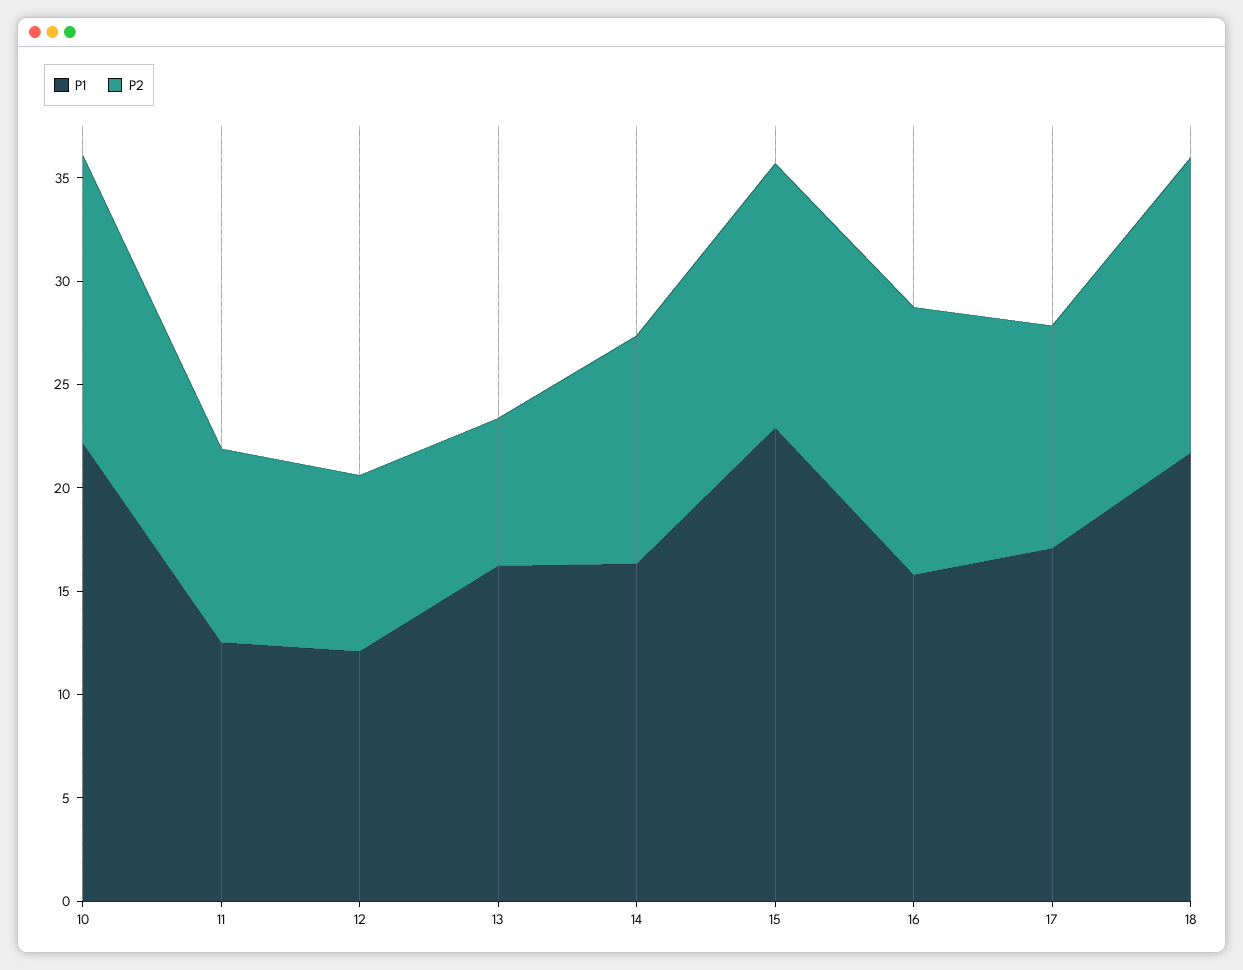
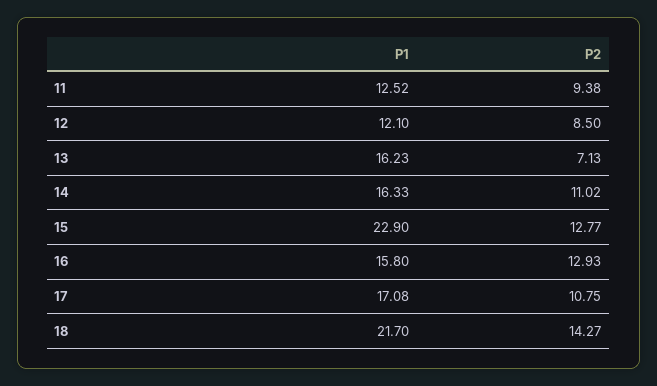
  {
    "P1": {
-     "10": 22,
      "11": 12.52,
      "12": 12.1,
      "13": 16.23,
      "14": 16.33,
      "15": 22.9,
      "16": 15.8,
      "17": 17.08,
      "18": 21.7
    },
    "P2": {
-     "10": 14,
      "11": 9.38,
      "12": 8.5,
      "13": 7.13,
      "14": 11.02,
      "15": 12.77,
      "16": 12.93,
      "17": 10.75,
      "18": 14.27
    }
  }

